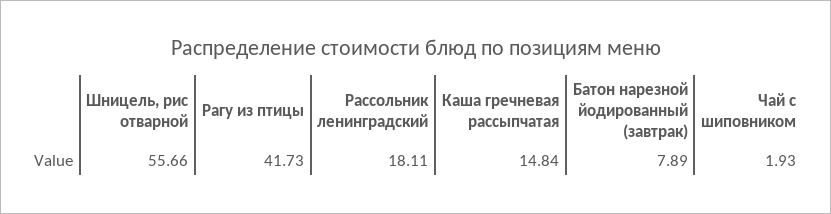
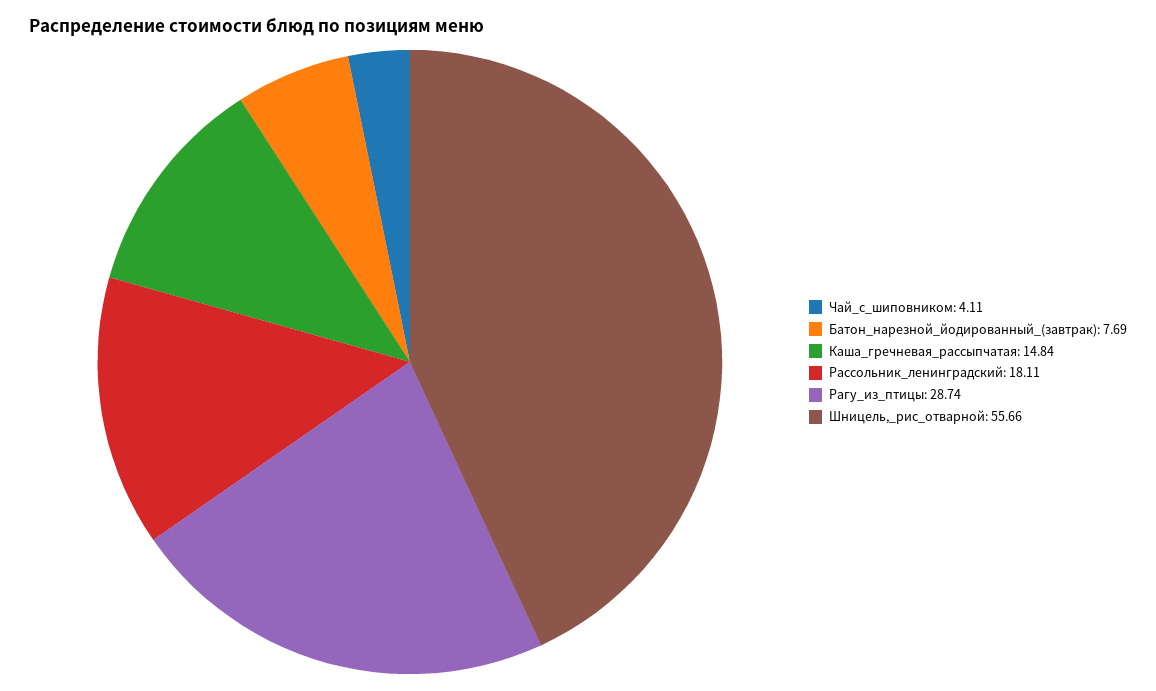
  {
    "Шницель, рис отварной": 55.66,
-   "Рагу из птицы": 41.73,
+   "Рагу из птицы": 28.74,
    "Рассольник ленинградский": 18.11,
    "Каша гречневая рассыпчатая": 14.84,
-   "Батон нарезной йодированный (завтрак)": 7.89,
+   "Батон нарезной йодированный (завтрак)": 7.69,
-   "Чай с шиповником": 1.93
+   "Чай с шиповником": 4.11
  }

